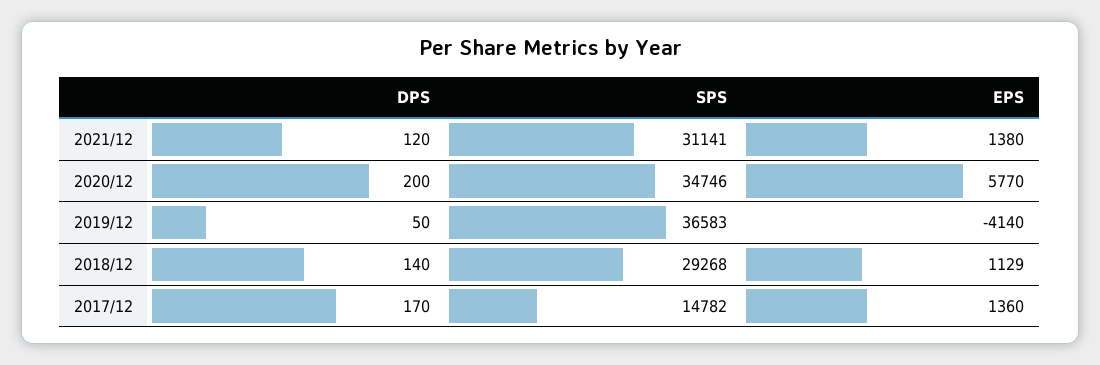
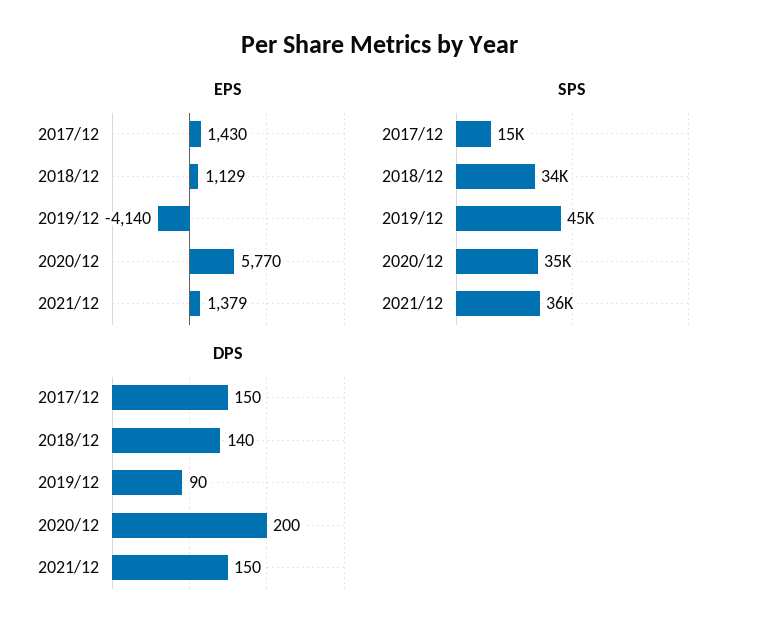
  {
    "DPS": {
-     "2021/12": 120,
+     "2021/12": 150,
      "2020/12": 200,
-     "2019/12": 50,
+     "2019/12": 90,
      "2018/12": 140,
-     "2017/12": 170
+     "2017/12": 150
    },
    "SPS": {
-     "2021/12": 31141,
+     "2021/12": 36000,
      "2020/12": 34746,
-     "2019/12": 36583,
+     "2019/12": 45000,
-     "2018/12": 29268,
+     "2018/12": 34000,
      "2017/12": 14782
    },
    "EPS": {
-     "2021/12": 1380,
+     "2021/12": 1379,
      "2020/12": 5770,
      "2019/12": -4140,
      "2018/12": 1129,
-     "2017/12": 1360
+     "2017/12": 1430
    }
  }

